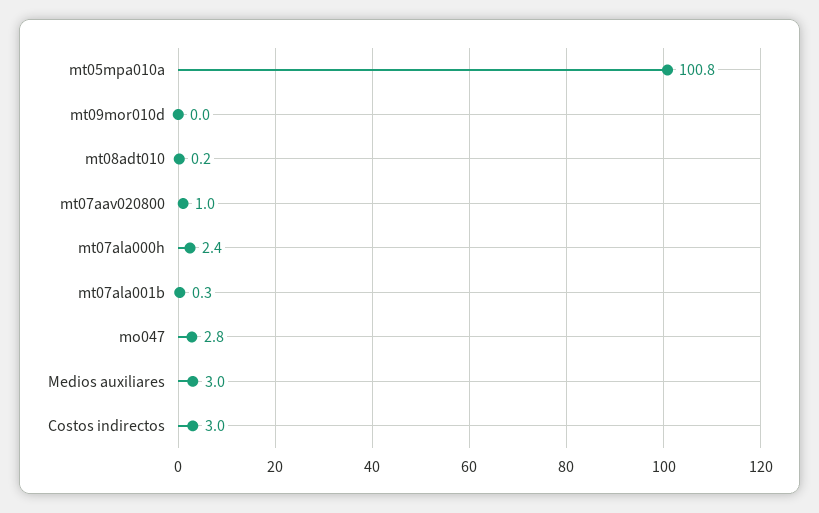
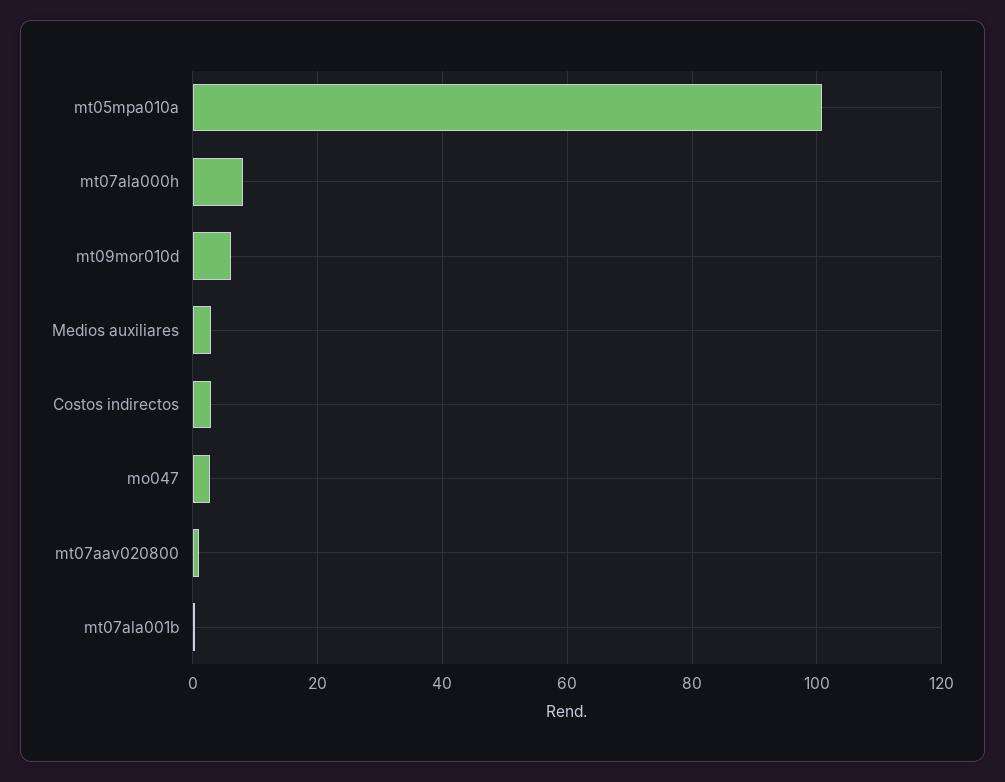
  {
    "mt05mpa010a": 100.8,
-   "mt09mor010d": 0,
+   "mt09mor010d": 6,
-   "mt08adt010": 0.2,
    "mt07aav020800": 1,
-   "mt07ala000h": 2.4,
+   "mt07ala000h": 8,
    "mt07ala001b": 0.3,
    "mo047": 2.8,
    "Medios auxiliares": 3,
    "Costos indirectos": 3
  }

